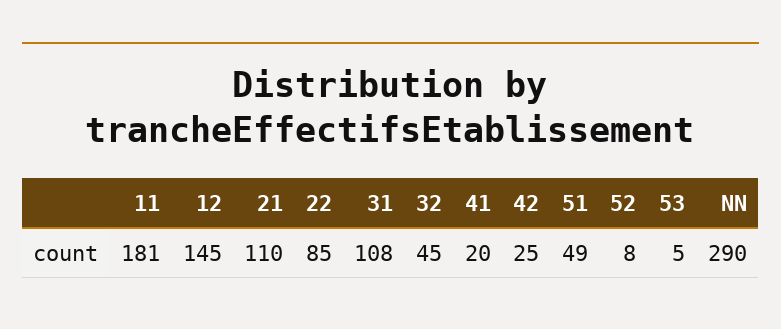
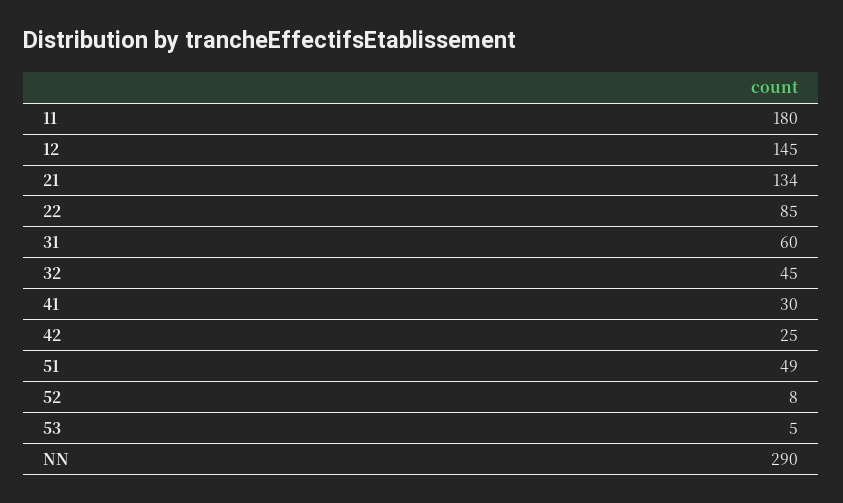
  {
-   "11": 181,
+   "11": 180,
    "12": 145,
-   "21": 110,
+   "21": 134,
    "22": 85,
-   "31": 108,
+   "31": 60,
    "32": 45,
-   "41": 20,
+   "41": 30,
    "42": 25,
    "51": 49,
    "52": 8,
    "53": 5,
    "NN": 290
  }

